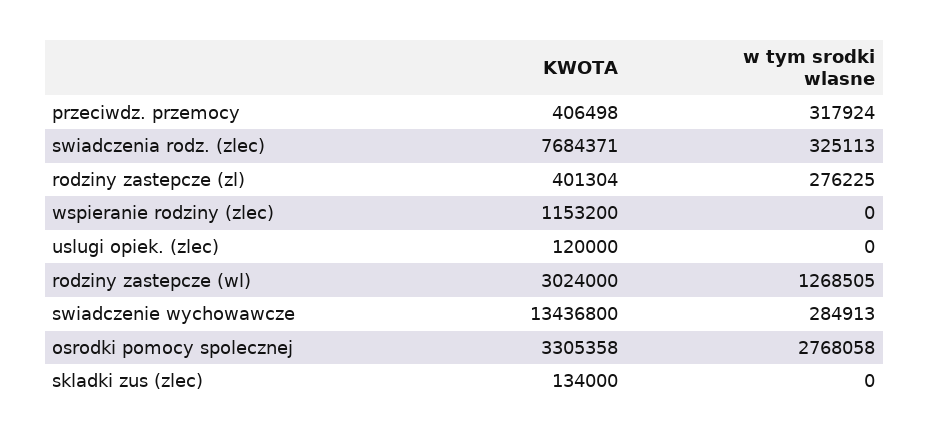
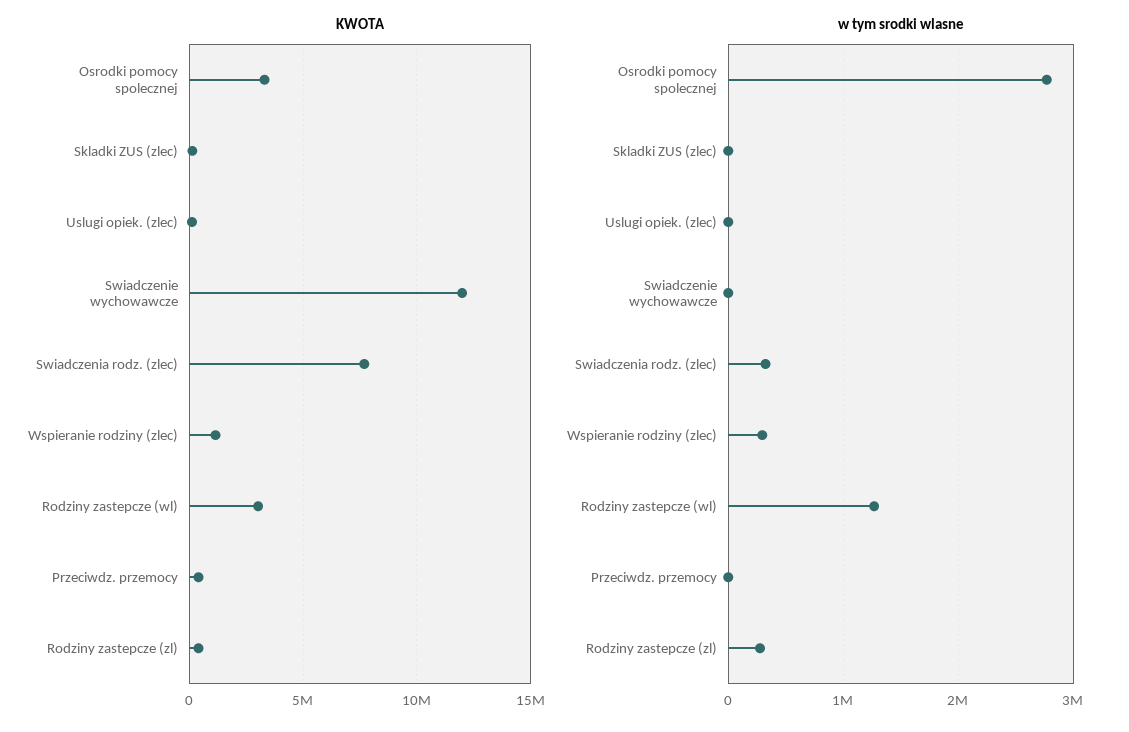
  {
    "KWOTA": {
      "przeciwdz. przemocy": 406498,
      "swiadczenia rodz. (zlec)": 7684371,
      "rodziny zastepcze (zl)": 401304,
      "wspieranie rodziny (zlec)": 1153200,
      "uslugi opiek. (zlec)": 120000,
      "rodziny zastepcze (wl)": 3024000,
-     "swiadczenie wychowawcze": 13436800,
+     "swiadczenie wychowawcze": 12000000,
      "osrodki pomocy spolecznej": 3305358,
      "skladki zus (zlec)": 134000
    },
    "w tym srodki wlasne": {
-     "przeciwdz. przemocy": 317924,
+     "przeciwdz. przemocy": 0,
      "swiadczenia rodz. (zlec)": 325113,
      "rodziny zastepcze (zl)": 276225,
-     "wspieranie rodziny (zlec)": 0,
+     "wspieranie rodziny (zlec)": 300000,
      "uslugi opiek. (zlec)": 0,
      "rodziny zastepcze (wl)": 1268505,
-     "swiadczenie wychowawcze": 284913,
+     "swiadczenie wychowawcze": 0,
      "osrodki pomocy spolecznej": 2768058,
      "skladki zus (zlec)": 0
    }
  }

